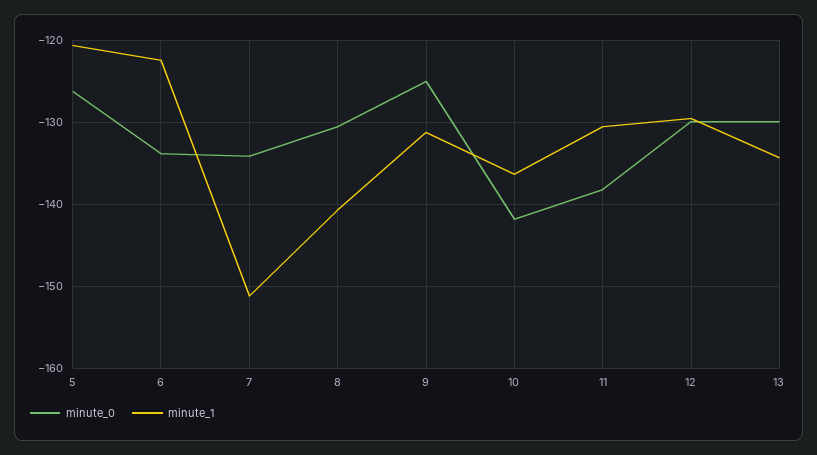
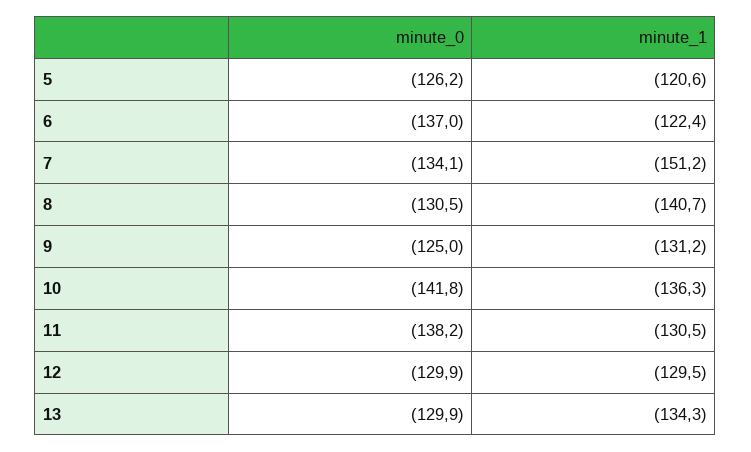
  {
    "minute_0": {
      "5": -126.2,
-     "6": -134,
+     "6": -137,
      "7": -134.1,
      "8": -130.5,
      "9": -125,
      "10": -141.8,
      "11": -138.2,
      "12": -129.9,
      "13": -129.9
    },
    "minute_1": {
      "5": -120.6,
      "6": -122.4,
      "7": -151.2,
      "8": -140.7,
      "9": -131.2,
      "10": -136.3,
      "11": -130.5,
      "12": -129.5,
      "13": -134.3
    }
  }

